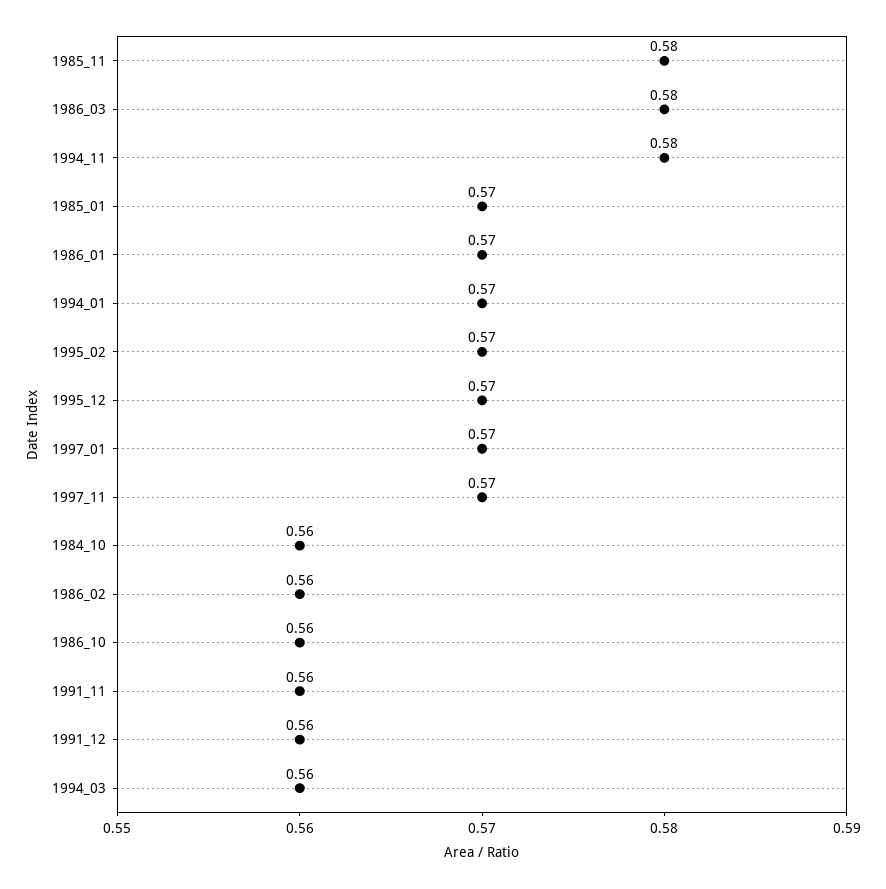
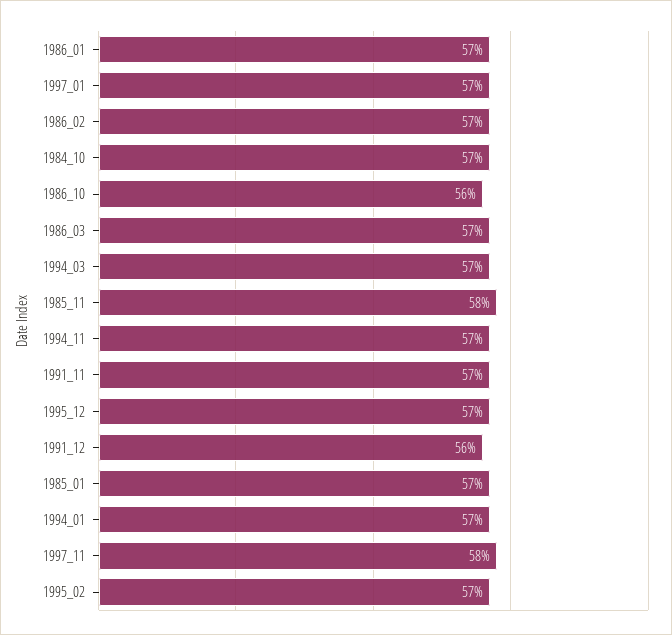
  {
    "1985_11": 0.58,
-   "1986_03": 0.58,
+   "1986_03": 0.57,
-   "1994_11": 0.58,
+   "1994_11": 0.57,
    "1985_01": 0.57,
    "1986_01": 0.57,
    "1994_01": 0.57,
    "1995_02": 0.57,
    "1995_12": 0.57,
    "1997_01": 0.57,
-   "1997_11": 0.57,
+   "1997_11": 0.58,
-   "1984_10": 0.56,
+   "1984_10": 0.57,
-   "1986_02": 0.56,
+   "1986_02": 0.57,
    "1986_10": 0.56,
-   "1991_11": 0.56,
+   "1991_11": 0.57,
    "1991_12": 0.56,
-   "1994_03": 0.56
+   "1994_03": 0.57
  }

